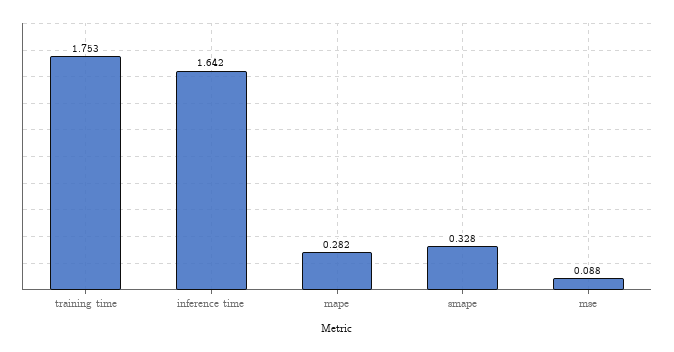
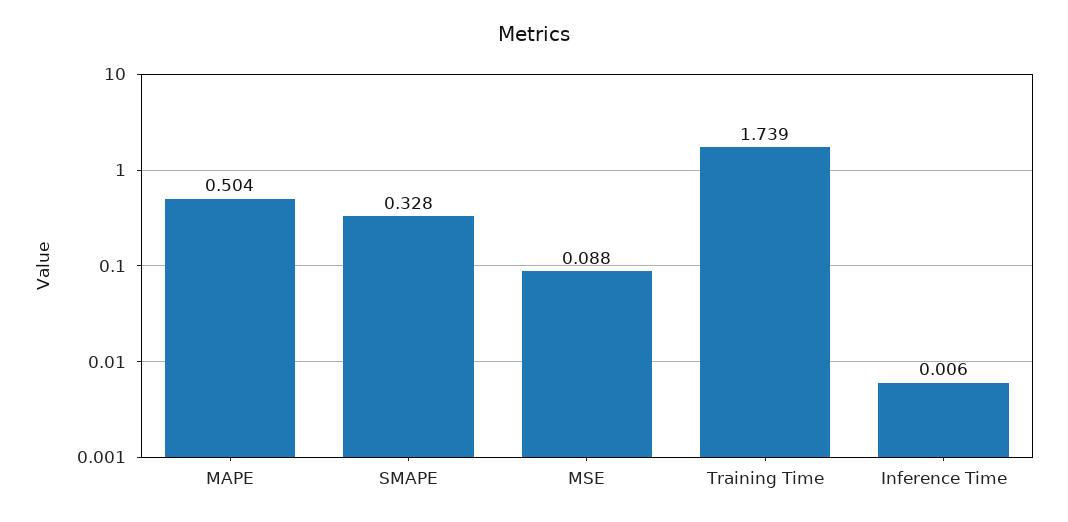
  {
-   "training time": 1.753,
+   "training time": 1.739,
-   "inference time": 1.642,
+   "inference time": 0.006,
-   "mape": 0.282,
+   "mape": 0.504,
    "smape": 0.328,
    "mse": 0.088
  }

